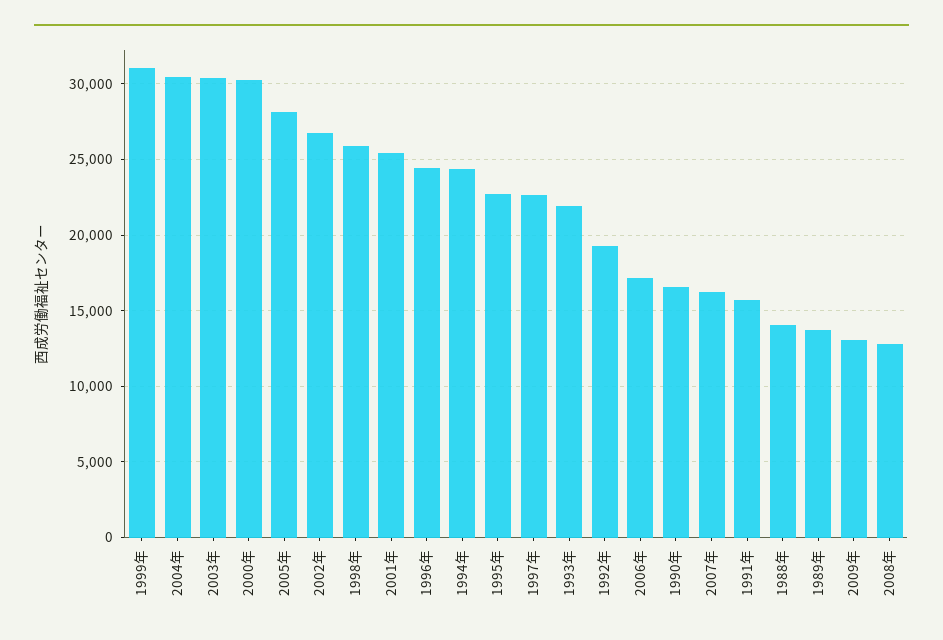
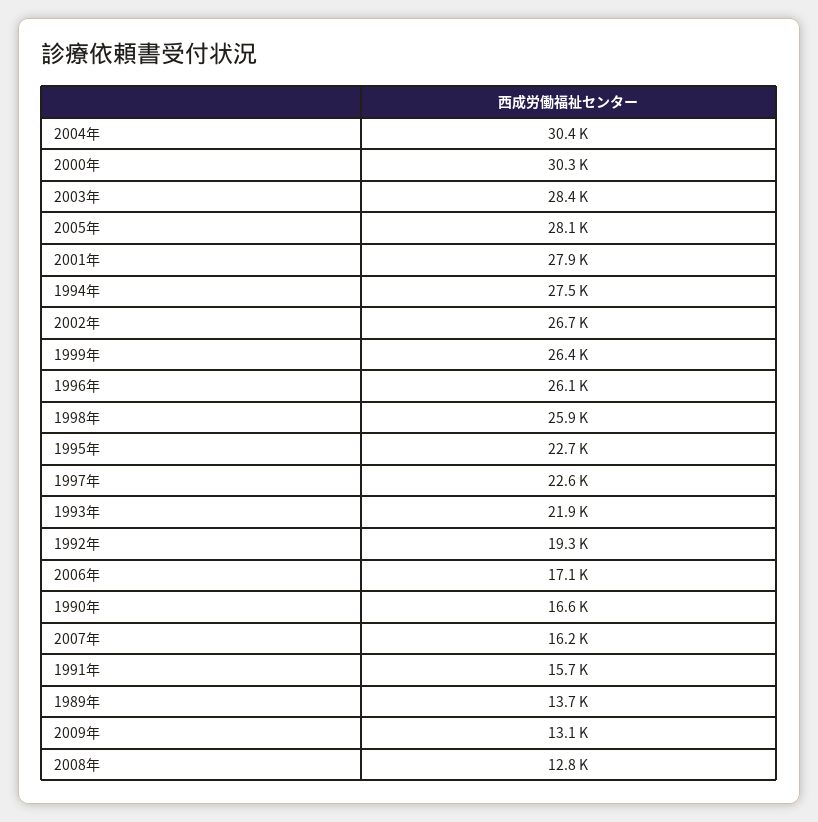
  {
-   "1999年": 31000,
+   "1999年": 26400,
    "2004年": 30400,
-   "2003年": 30500,
+   "2003年": 28400,
    "2000年": 30300,
    "2005年": 28100,
    "2002年": 26700,
    "1998年": 25900,
-   "2001年": 25500,
+   "2001年": 27900,
-   "1996年": 24500,
+   "1996年": 26100,
-   "1994年": 24500,
+   "1994年": 27500,
    "1995年": 22700,
    "1997年": 22600,
    "1993年": 21900,
    "1992年": 19300,
    "2006年": 17100,
    "1990年": 16600,
    "2007年": 16200,
    "1991年": 15700,
-   "1988年": 14000,
    "1989年": 13700,
    "2009年": 13100,
    "2008年": 12800
  }

